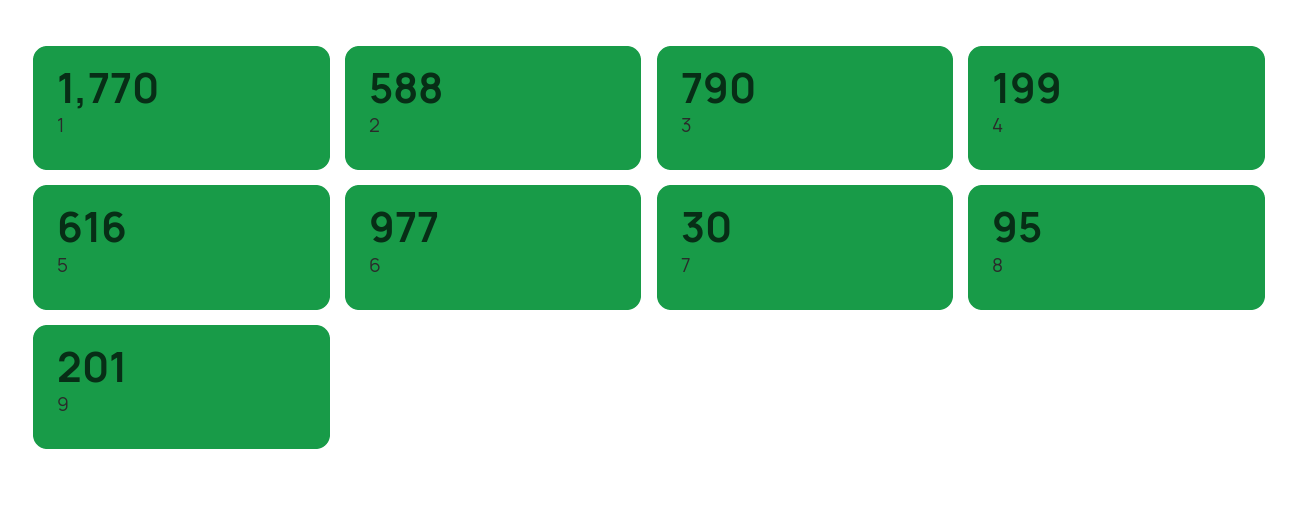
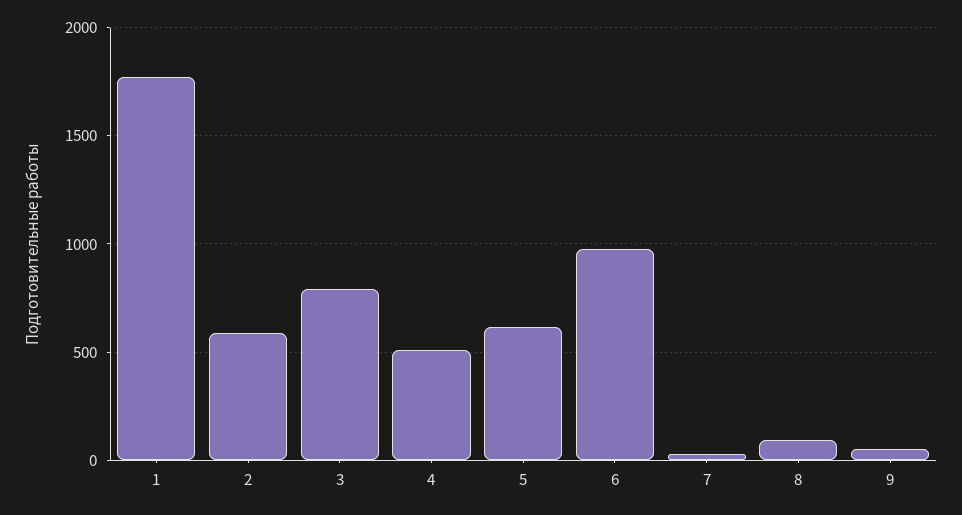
  {
    "1": 1770,
    "2": 588,
    "3": 790,
-   "4": 199,
+   "4": 500,
    "5": 616,
    "6": 977,
    "7": 30,
    "8": 95,
-   "9": 201
+   "9": 50
  }

